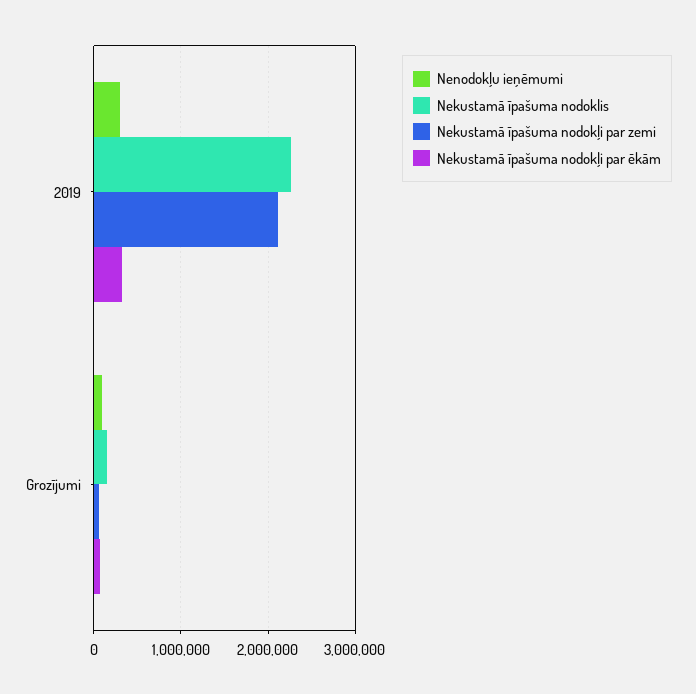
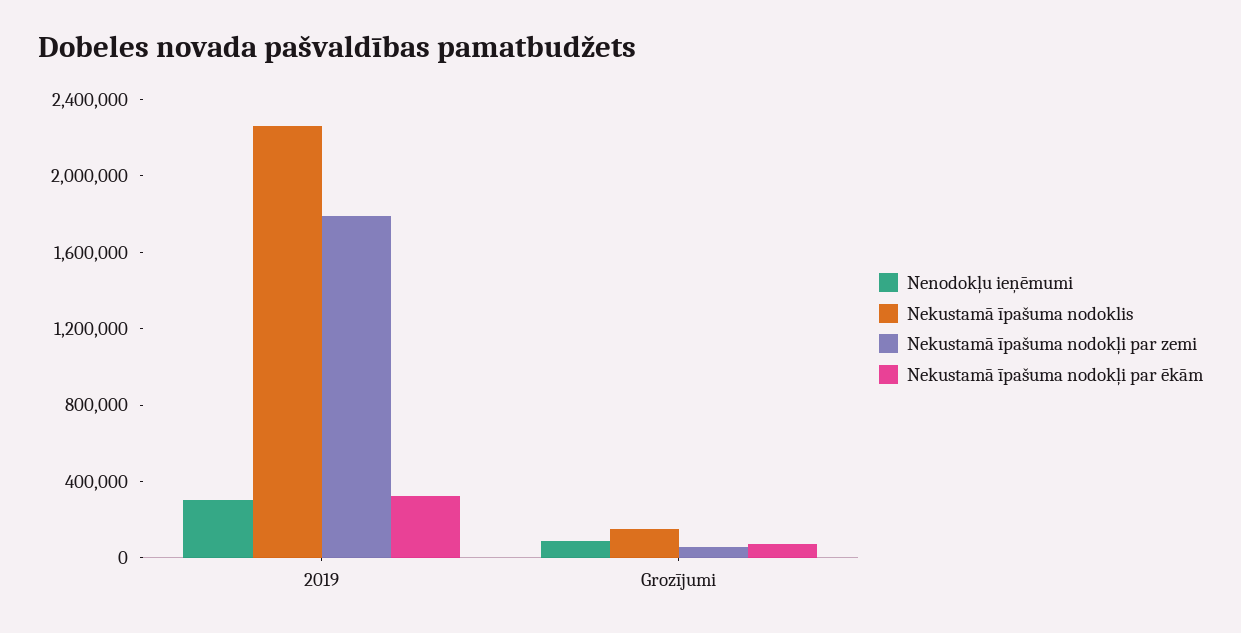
  {
    "Nenodokļu ieņēmumi": {
      "2019": 300000,
      "Grozījumi": 100000
    },
    "Nekustamā īpašuma nodoklis": {
      "2019": 2300000,
      "Grozījumi": 100000
    },
    "Nekustamā īpašuma nodokļi par zemi": {
-     "2019": 2100000,
+     "2019": 1800000,
      "Grozījumi": 100000
    },
    "Nekustamā īpašuma nodokļi par ēkām": {
      "2019": 300000,
      "Grozījumi": 100000
    }
  }

